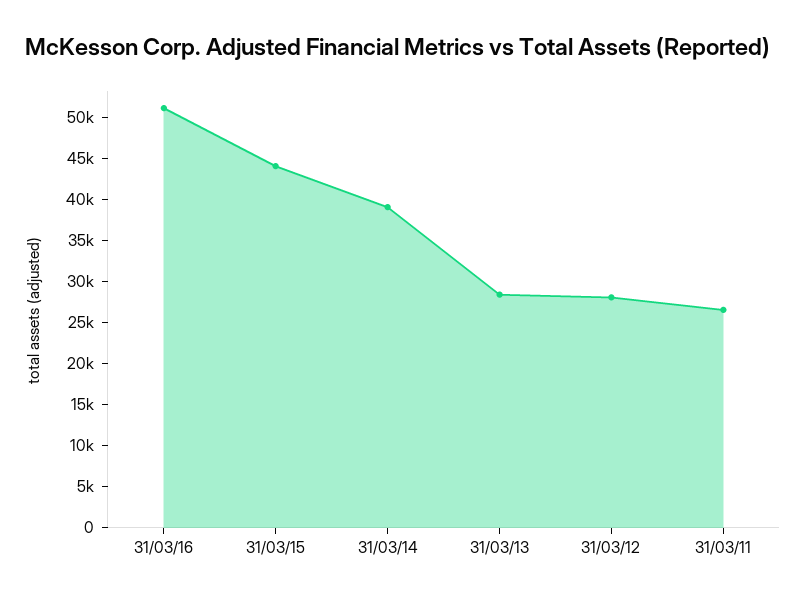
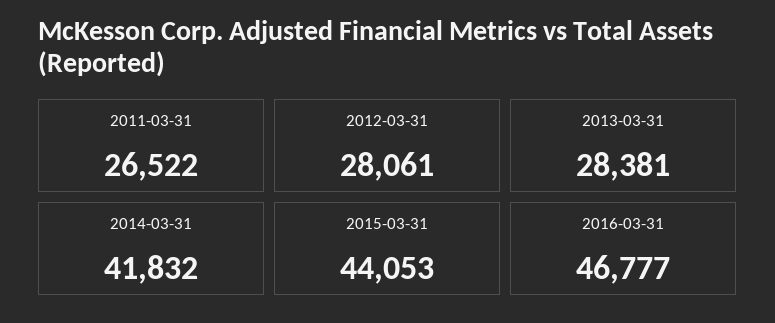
  {
-   "31/03/16": 51000,
+   "31/03/16": 46777,
    "31/03/15": 44053,
-   "31/03/14": 39000,
+   "31/03/14": 41832,
    "31/03/13": 28381,
    "31/03/12": 28061,
    "31/03/11": 26522
  }

